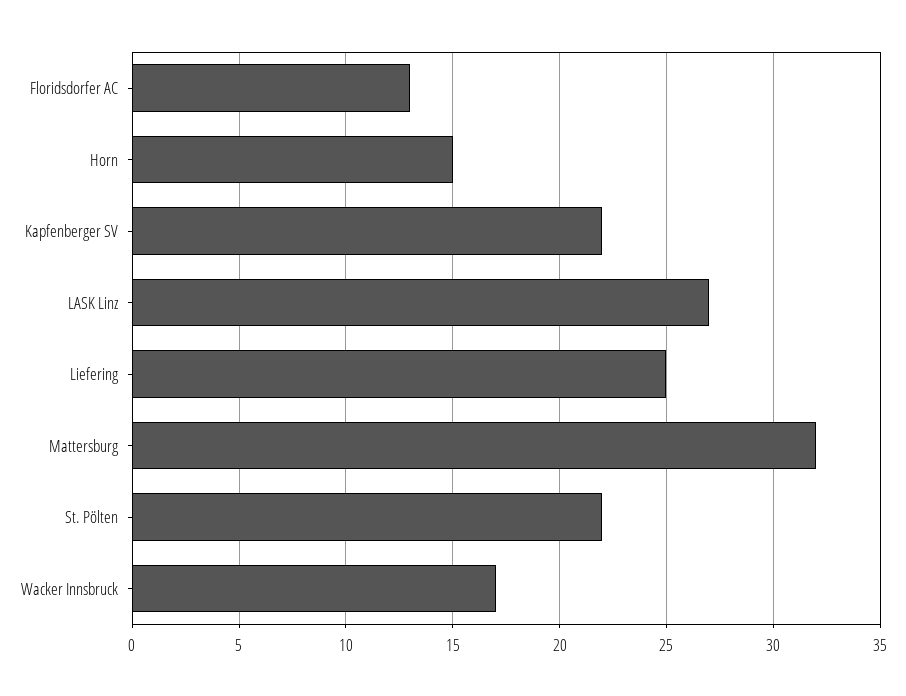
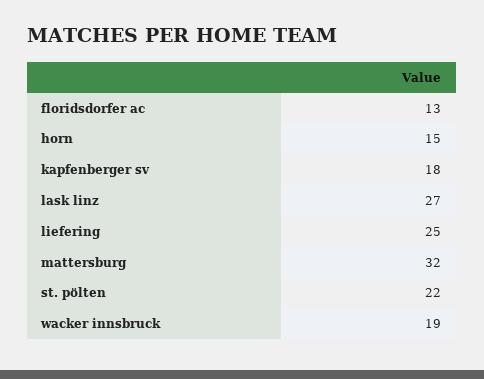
  {
    "Floridsdorfer AC": 13,
    "Horn": 15,
-   "Kapfenberger SV": 22,
+   "Kapfenberger SV": 18,
    "LASK Linz": 27,
    "Liefering": 25,
    "Mattersburg": 32,
    "St. Pölten": 22,
-   "Wacker Innsbruck": 17
+   "Wacker Innsbruck": 19
  }

